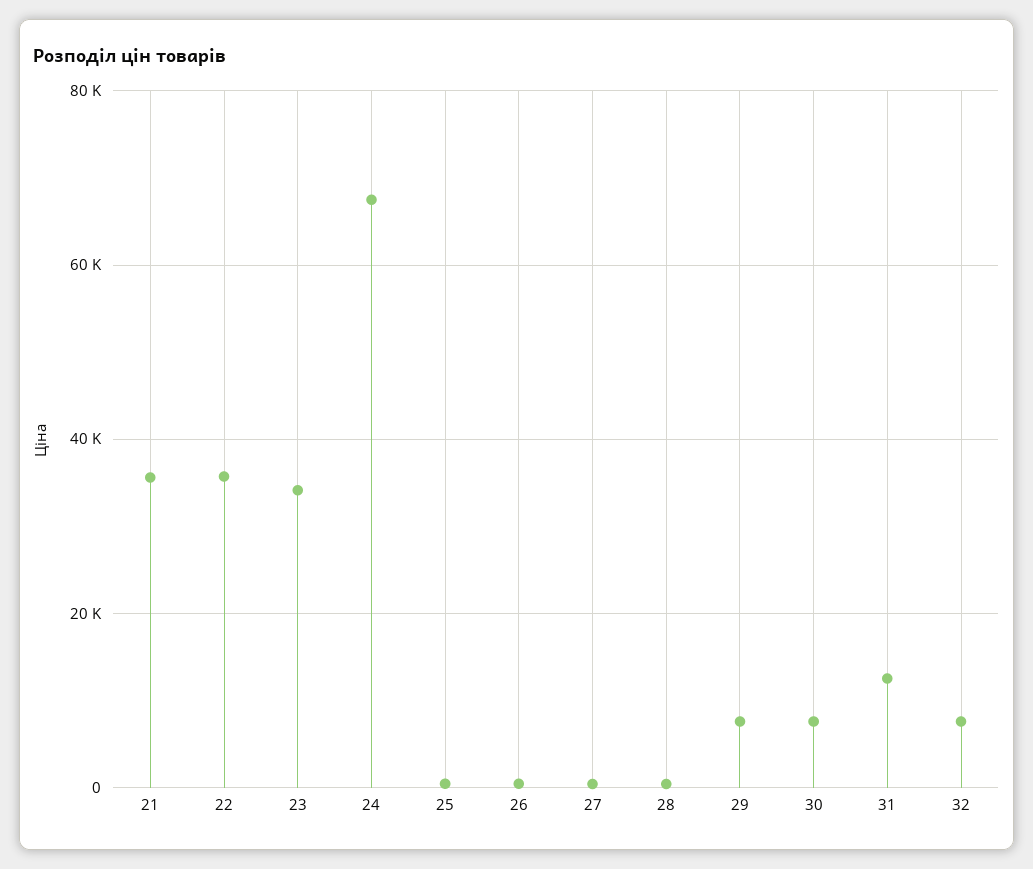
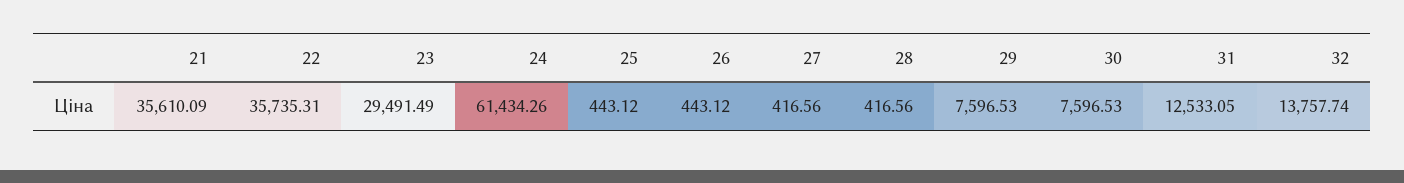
  {
    "21": 35610.09,
    "22": 35735.31,
-   "23": 34000,
+   "23": 29491.49,
-   "24": 68000,
+   "24": 61434.26,
    "25": 443.12,
    "26": 443.12,
    "27": 416.56,
    "28": 416.56,
    "29": 7596.53,
    "30": 7596.53,
    "31": 12533.05,
-   "32": 8000
+   "32": 13757.74
  }

